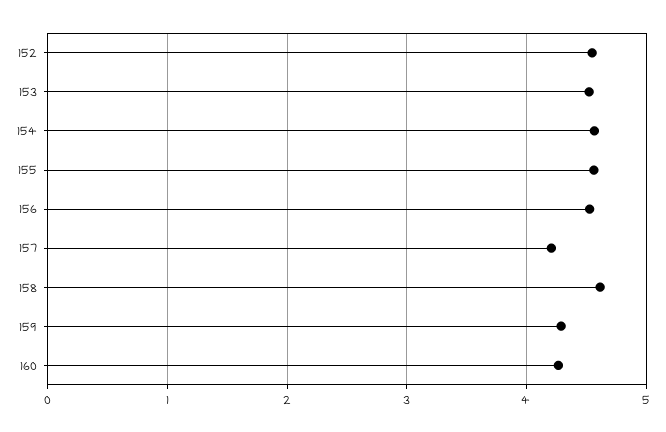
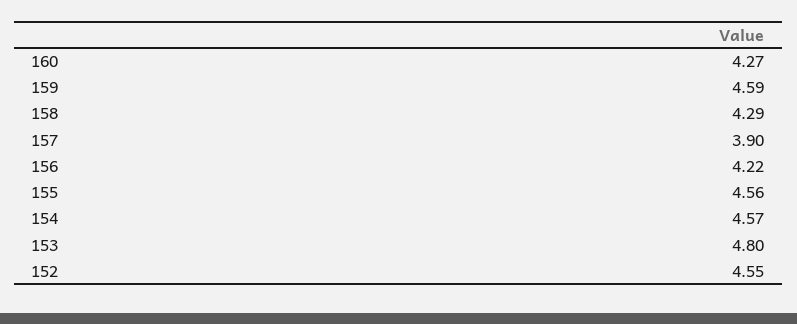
  {
    "152": 4.55,
-   "153": 4.5,
+   "153": 4.8,
    "154": 4.57,
    "155": 4.56,
-   "156": 4.5,
+   "156": 4.22,
-   "157": 4.2,
+   "157": 3.9,
-   "158": 4.6,
+   "158": 4.29,
-   "159": 4.3,
+   "159": 4.59,
    "160": 4.27
  }

